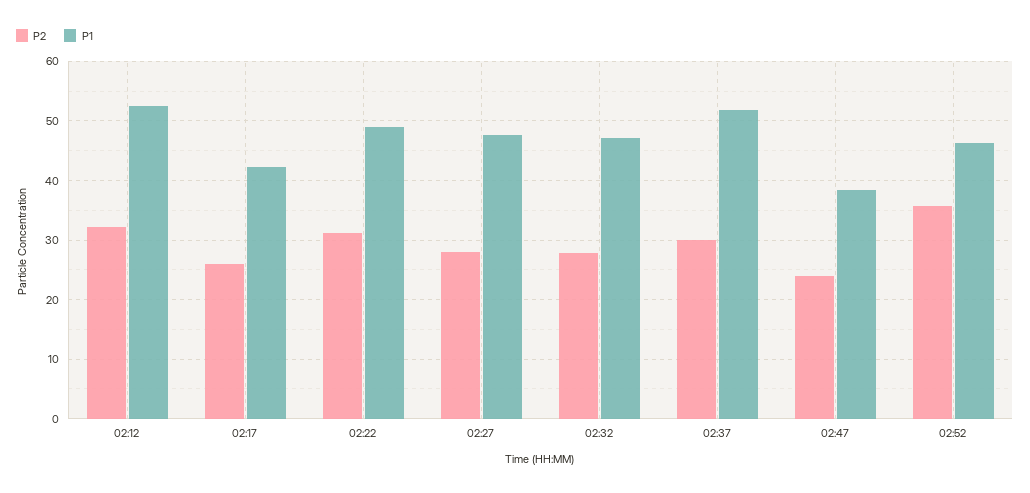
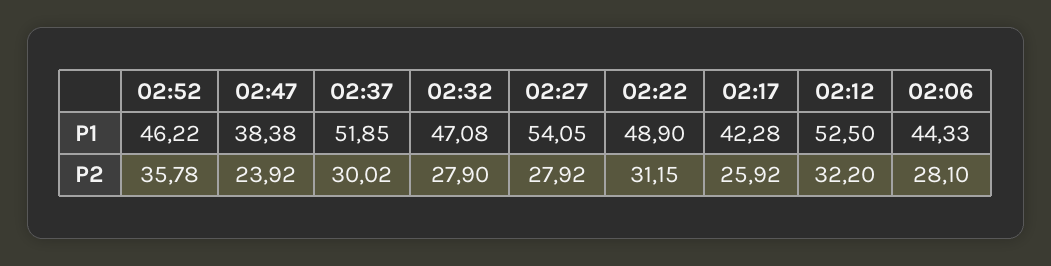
  {
    "P2": {
      "02:12": 32.2,
      "02:17": 25.92,
      "02:22": 31.15,
      "02:27": 27.92,
      "02:32": 27.9,
      "02:37": 30.02,
      "02:47": 23.92,
-     "02:52": 35.78
+     "02:52": 35.78,
+     "02:06": 28.1
    },
    "P1": {
      "02:12": 52.5,
      "02:17": 42.28,
      "02:22": 48.9,
-     "02:27": 48,
+     "02:27": 54.05,
      "02:32": 47.08,
      "02:37": 51.85,
      "02:47": 38.38,
-     "02:52": 46.22
+     "02:52": 46.22,
+     "02:06": 44.33
    }
  }

